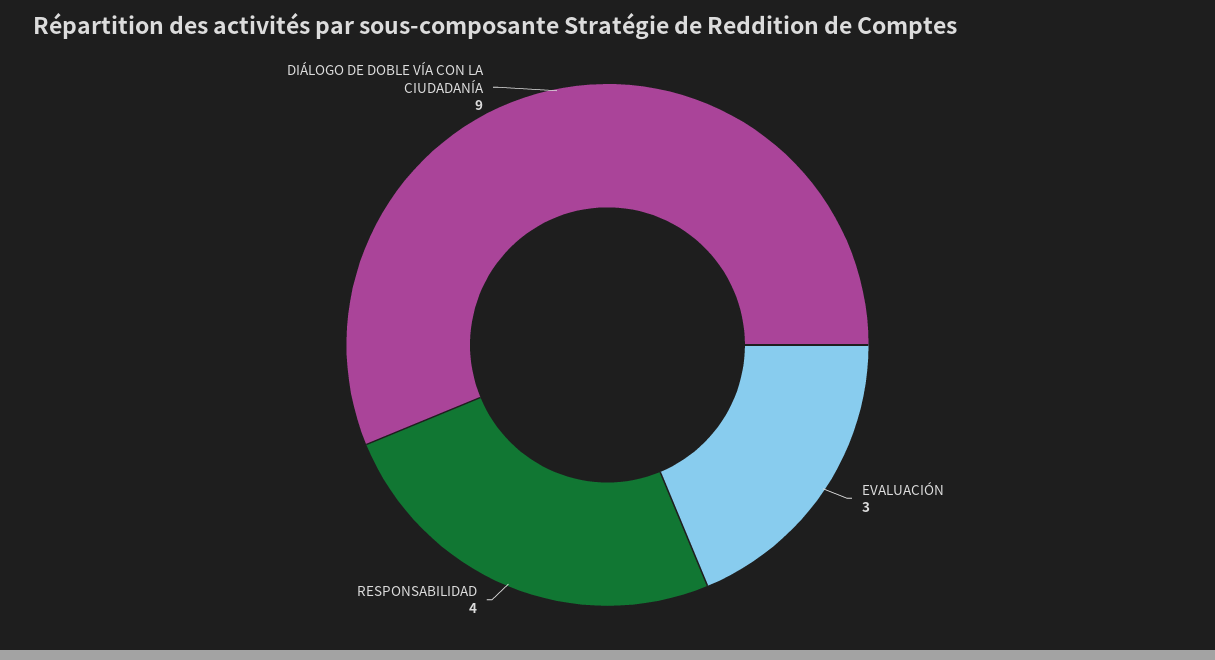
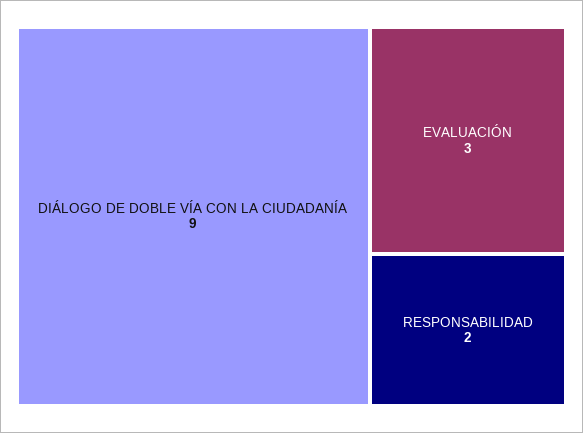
  {
    "EVALUACIÓN": 3,
-   "RESPONSABILIDAD": 4,
+   "RESPONSABILIDAD": 2,
    "DIÁLOGO DE DOBLE VÍA CON LA CIUDADANÍA": 9
  }

